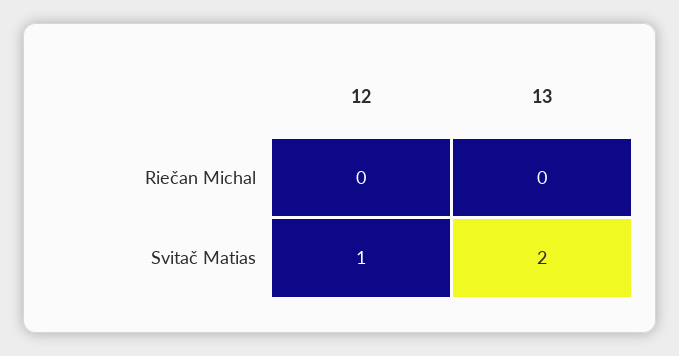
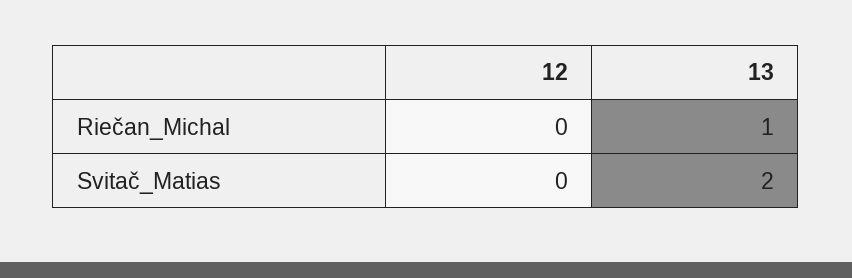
  {
    "12": {
      "Riečan Michal": 0,
-     "Svitač Matias": 1
+     "Svitač Matias": 0
    },
    "13": {
-     "Riečan Michal": 0,
+     "Riečan Michal": 1,
      "Svitač Matias": 2
    }
  }

